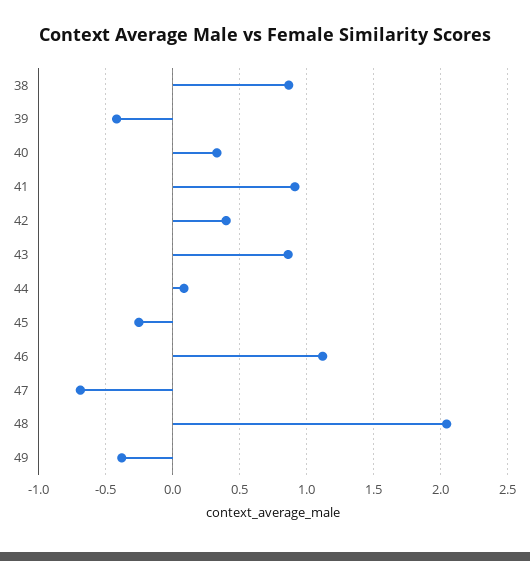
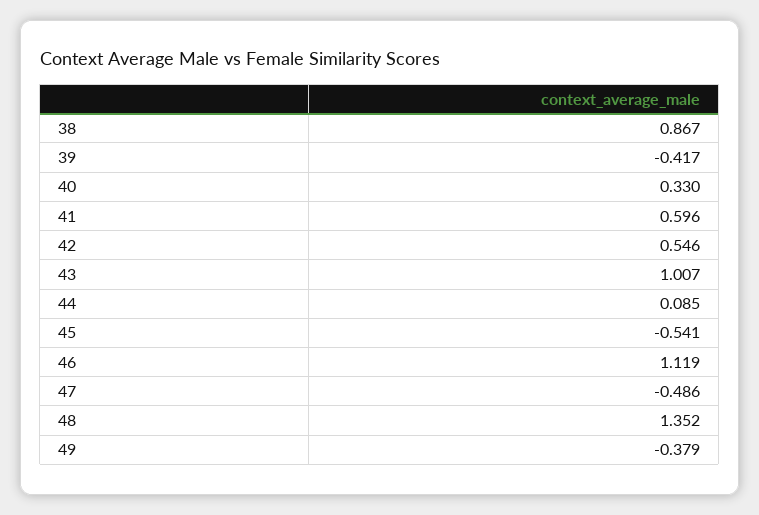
  {
    "38": 0.867,
    "39": -0.417,
    "40": 0.33,
-   "41": 0.9,
+   "41": 0.596,
-   "42": 0.4,
+   "42": 0.546,
-   "43": 0.85,
+   "43": 1.007,
    "44": 0.085,
-   "45": -0.25,
+   "45": -0.541,
    "46": 1.119,
-   "47": -0.7,
+   "47": -0.486,
-   "48": 2.05,
+   "48": 1.352,
    "49": -0.379
  }

